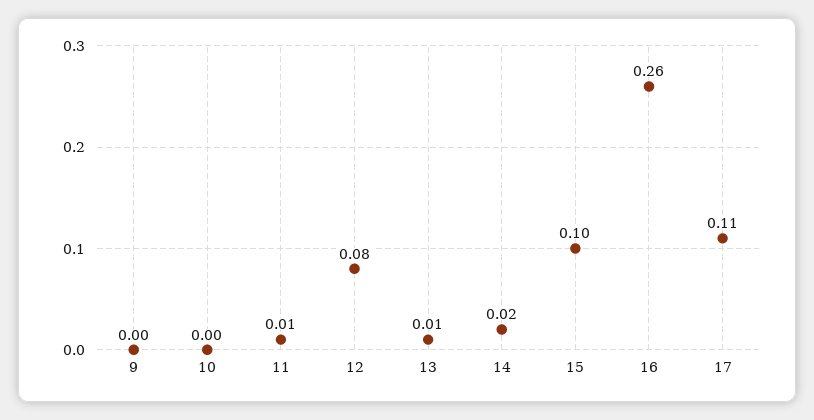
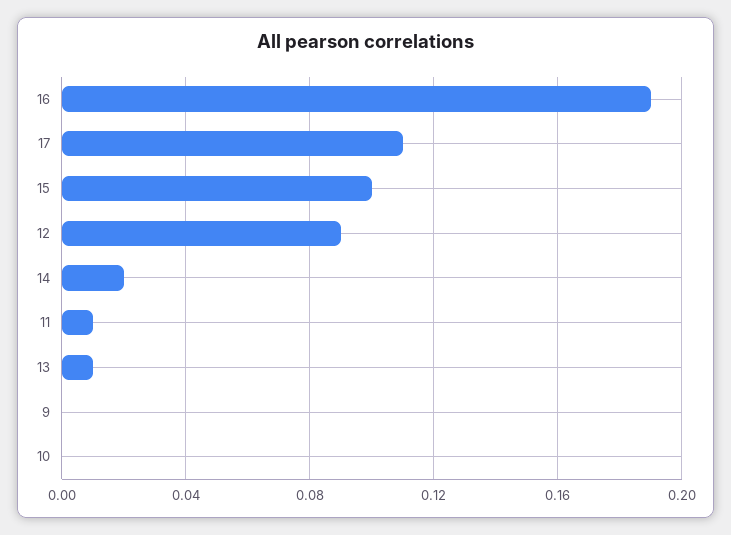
  {
    "9": 0,
    "10": 0,
    "11": 0.01,
-   "12": 0.08,
+   "12": 0.09,
    "13": 0.01,
    "14": 0.02,
    "15": 0.1,
-   "16": 0.26,
+   "16": 0.19,
    "17": 0.11
  }

